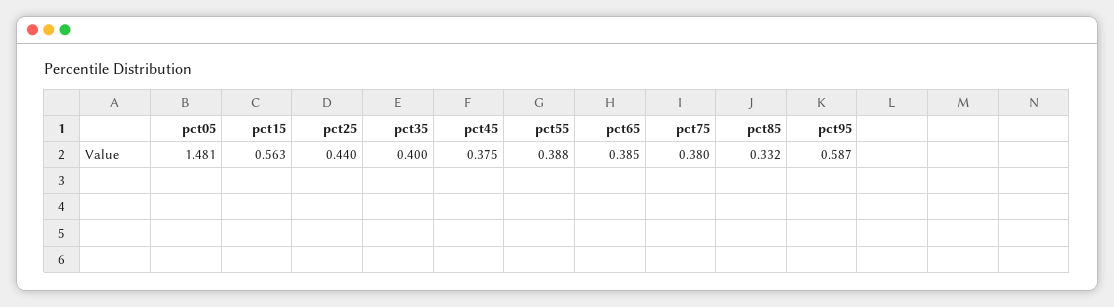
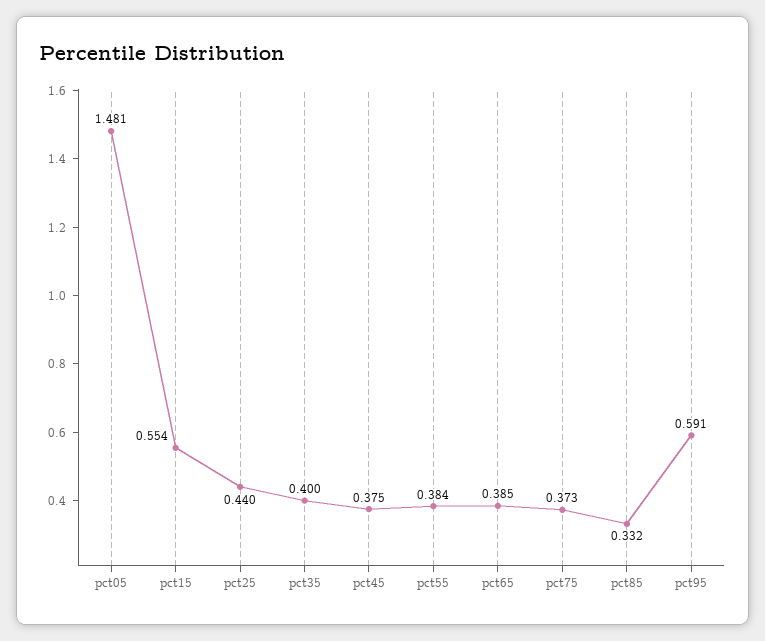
  {
    "pct05": 1.481,
-   "pct15": 0.563,
+   "pct15": 0.554,
    "pct25": 0.44,
    "pct35": 0.4,
    "pct45": 0.375,
-   "pct55": 0.388,
+   "pct55": 0.384,
    "pct65": 0.385,
-   "pct75": 0.38,
+   "pct75": 0.373,
    "pct85": 0.332,
-   "pct95": 0.587
+   "pct95": 0.591
  }

